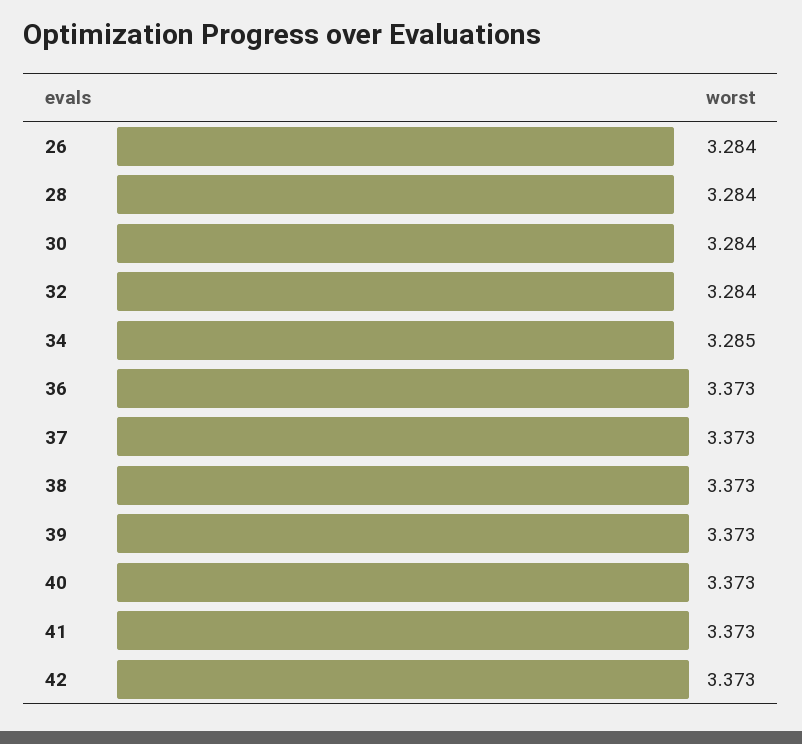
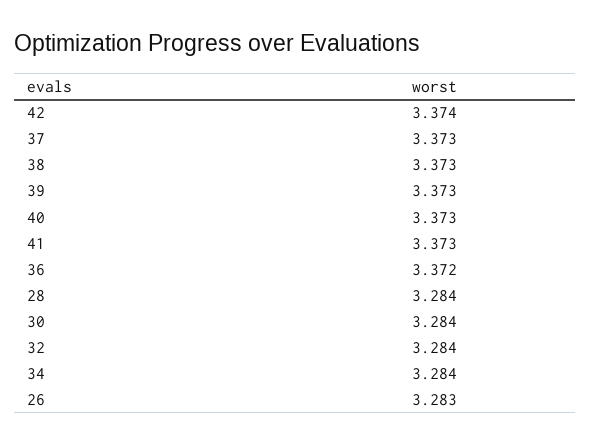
  {
-   "26": 3.284,
+   "26": 3.283,
    "28": 3.284,
    "30": 3.284,
    "32": 3.284,
-   "34": 3.285,
+   "34": 3.284,
-   "36": 3.373,
+   "36": 3.372,
    "37": 3.373,
    "38": 3.373,
    "39": 3.373,
    "40": 3.373,
    "41": 3.373,
-   "42": 3.373
+   "42": 3.374
  }

